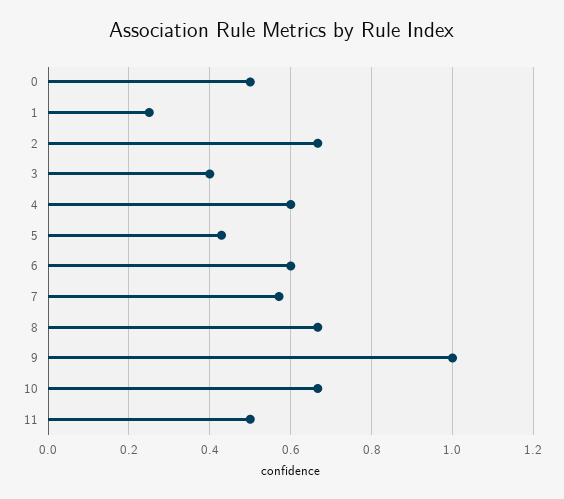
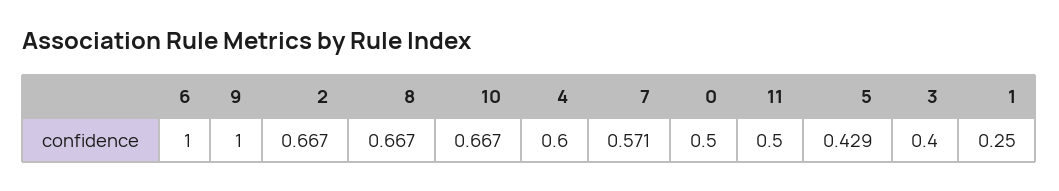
  {
    "0": 0.5,
    "1": 0.25,
    "2": 0.667,
    "3": 0.4,
    "4": 0.6,
    "5": 0.429,
-   "6": 0.6,
+   "6": 1,
    "7": 0.571,
    "8": 0.667,
    "9": 1,
    "10": 0.667,
    "11": 0.5
  }

